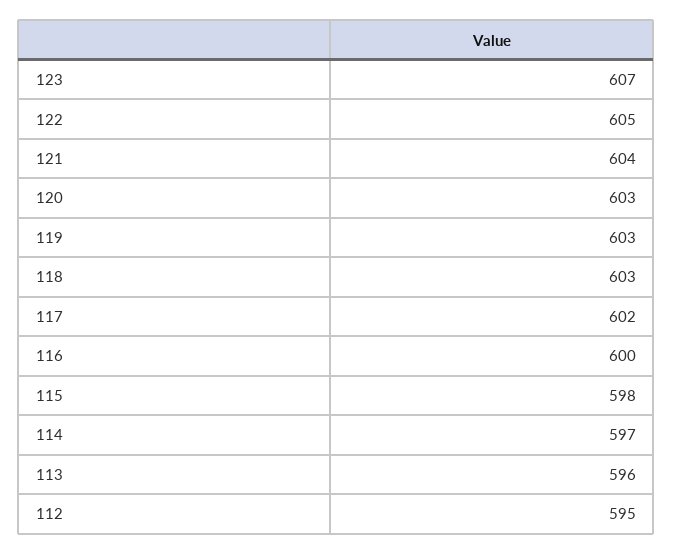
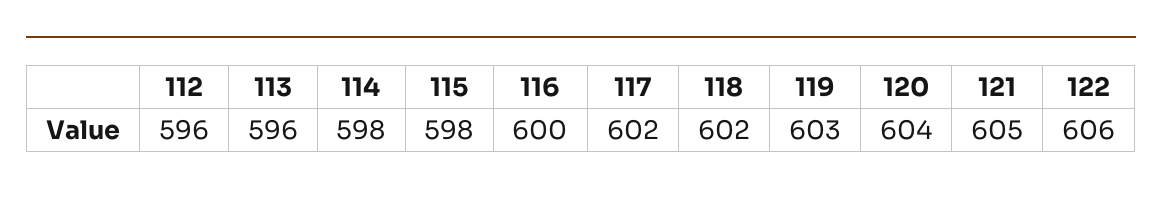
  {
-   "123": 607,
-   "122": 605,
+   "122": 606,
-   "121": 604,
+   "121": 605,
-   "120": 603,
+   "120": 604,
    "119": 603,
-   "118": 603,
+   "118": 602,
    "117": 602,
    "116": 600,
    "115": 598,
-   "114": 597,
+   "114": 598,
    "113": 596,
-   "112": 595
+   "112": 596
  }

